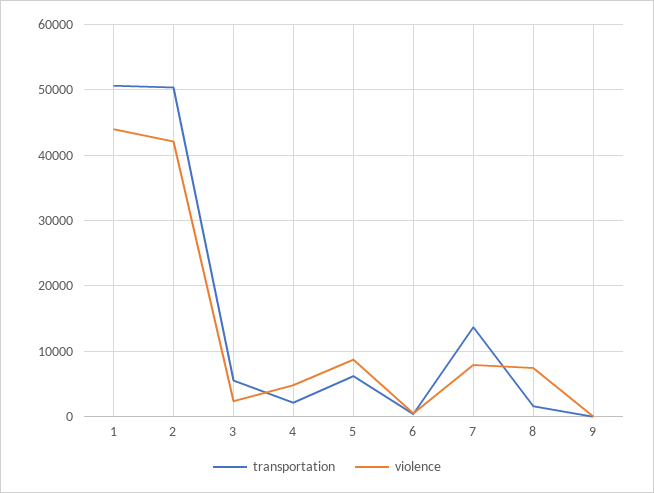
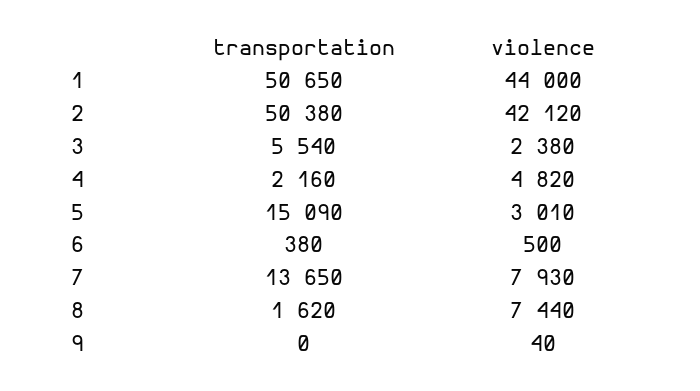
  {
    "transportation": {
      "1": 50650,
      "2": 50380,
      "3": 5540,
      "4": 2160,
-     "5": 6000,
+     "5": 15090,
      "6": 380,
      "7": 13650,
      "8": 1620,
      "9": 0
    },
    "violence": {
      "1": 44000,
      "2": 42120,
      "3": 2380,
      "4": 4820,
-     "5": 9000,
+     "5": 3010,
      "6": 500,
      "7": 7930,
      "8": 7440,
      "9": 40
    }
  }

